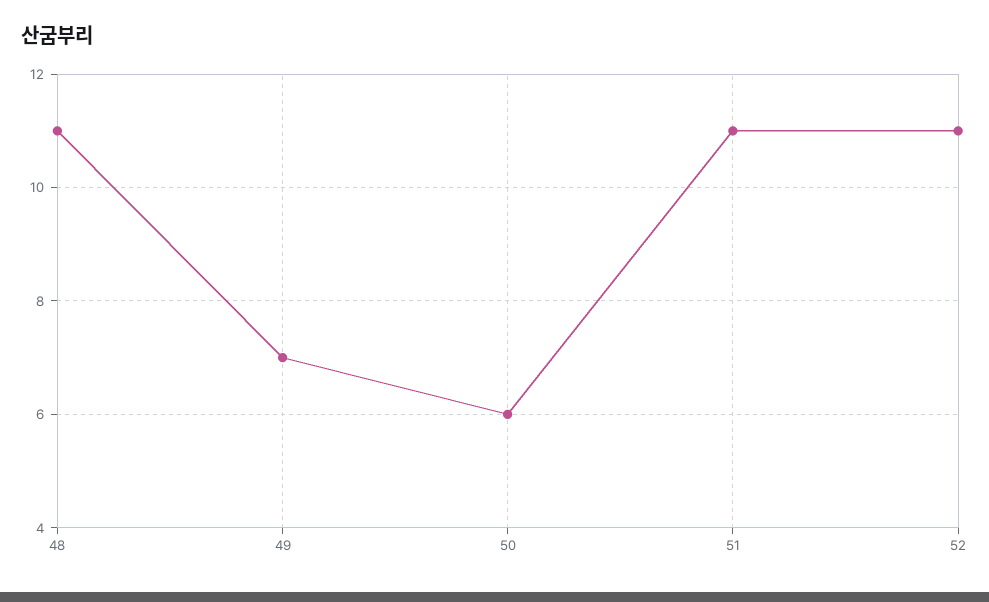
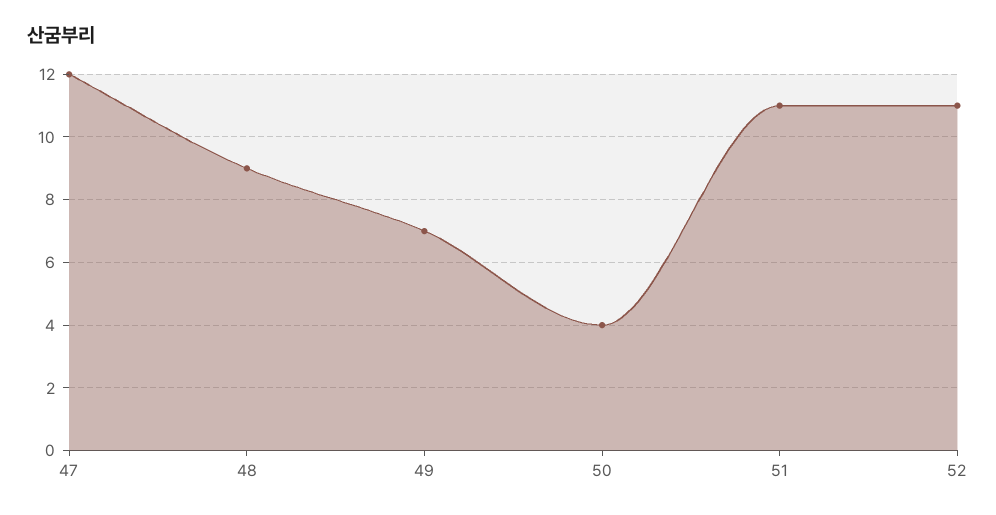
  {
-   "48": 11,
+   "48": 9,
    "49": 7,
-   "50": 6,
+   "50": 4,
    "51": 11,
-   "52": 11
+   "52": 11,
+   "47": 12
  }

